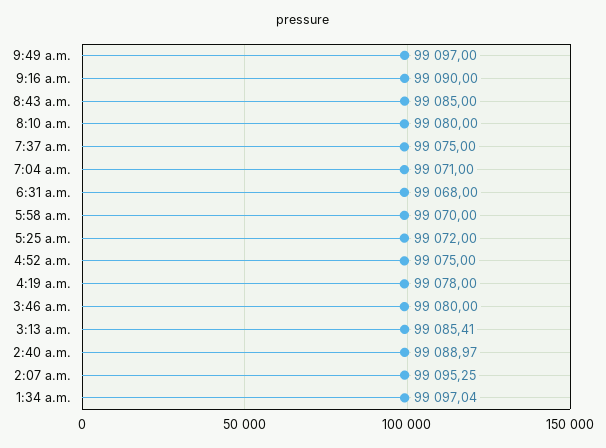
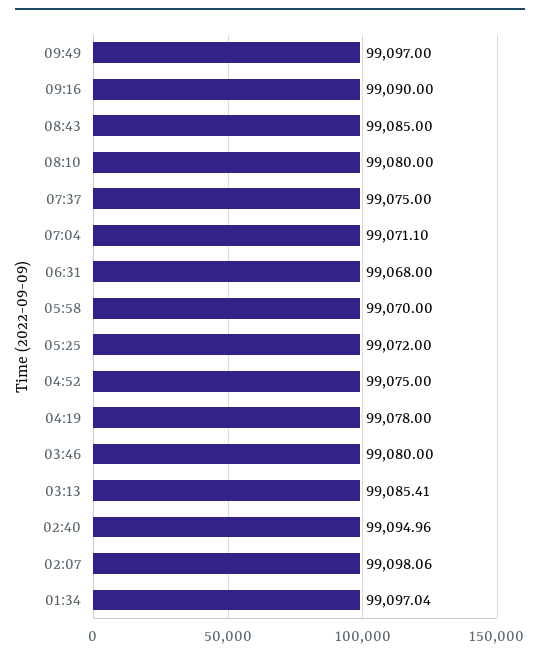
  {
    "9:49 a.m.": 99097,
    "9:16 a.m.": 99090,
    "8:43 a.m.": 99085,
    "8:10 a.m.": 99080,
    "7:37 a.m.": 99075,
-   "7:04 a.m.": 99071,
+   "7:04 a.m.": 99071.1,
    "6:31 a.m.": 99068,
    "5:58 a.m.": 99070,
    "5:25 a.m.": 99072,
    "4:52 a.m.": 99075,
    "4:19 a.m.": 99078,
    "3:46 a.m.": 99080,
    "3:13 a.m.": 99085.41,
-   "2:40 a.m.": 99088.97,
+   "2:40 a.m.": 99094.96,
-   "2:07 a.m.": 99095.25,
+   "2:07 a.m.": 99098.06,
    "1:34 a.m.": 99097.04
  }

